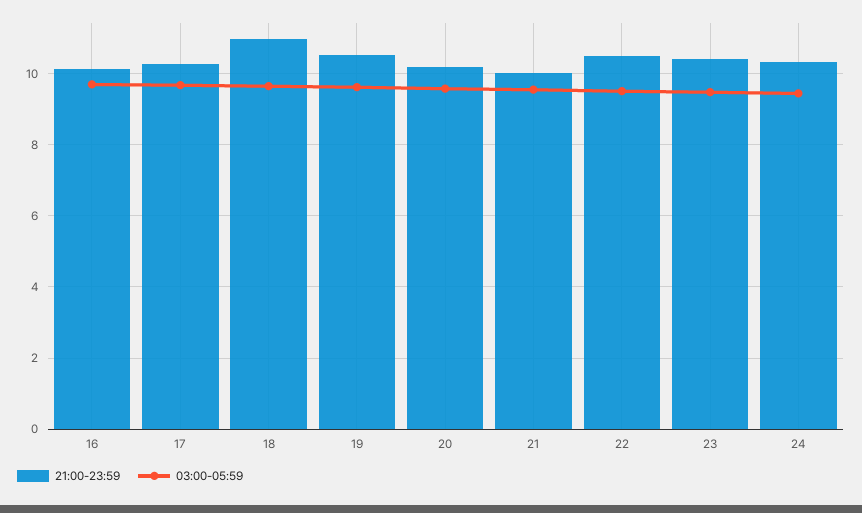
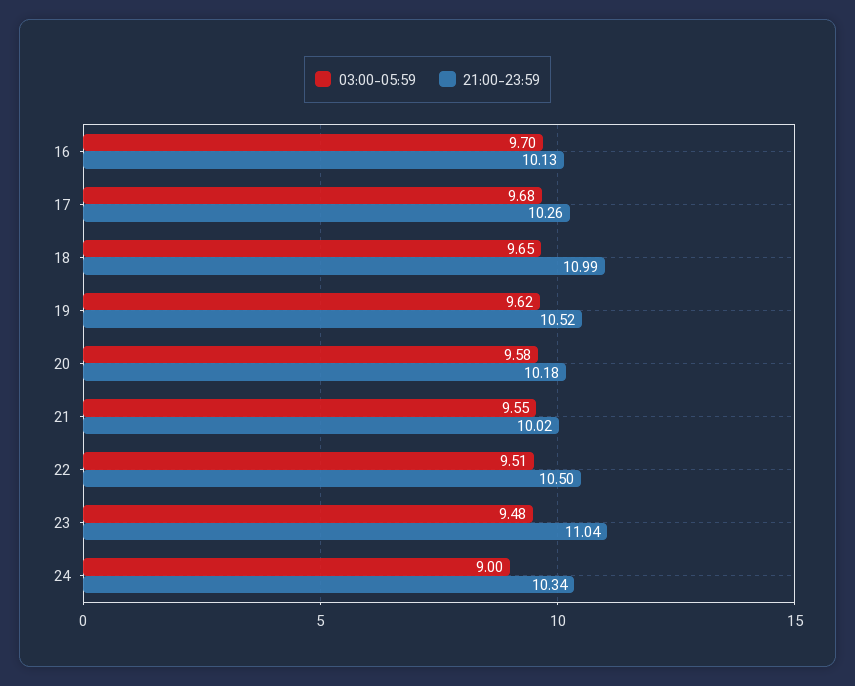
  {
    "21:00-23:59": {
      "16": 10.13,
      "17": 10.26,
      "18": 10.99,
      "19": 10.52,
      "20": 10.18,
      "21": 10.02,
      "22": 10.5,
-     "23": 10.4,
+     "23": 11.04,
      "24": 10.34
    },
    "03:00-05:59": {
      "16": 9.7,
      "17": 9.68,
      "18": 9.65,
      "19": 9.62,
      "20": 9.58,
      "21": 9.55,
      "22": 9.51,
      "23": 9.48,
-     "24": 9.4
+     "24": 9
    }
  }

